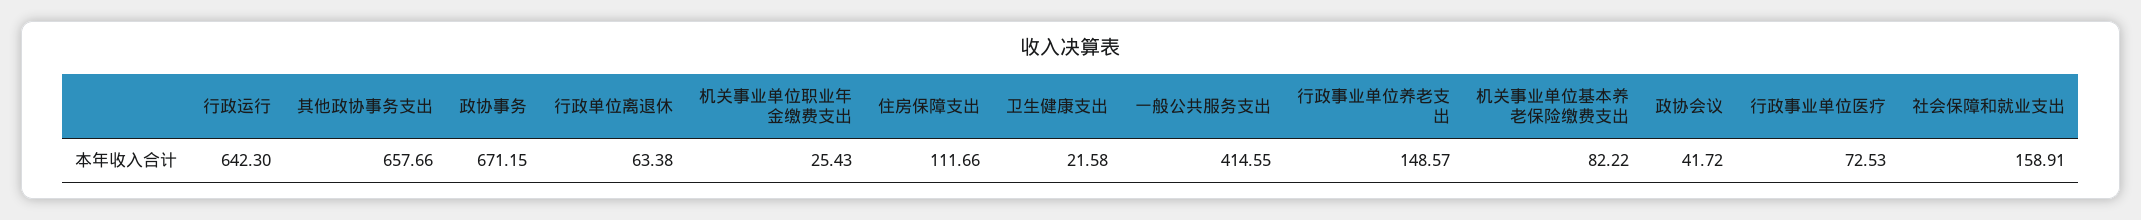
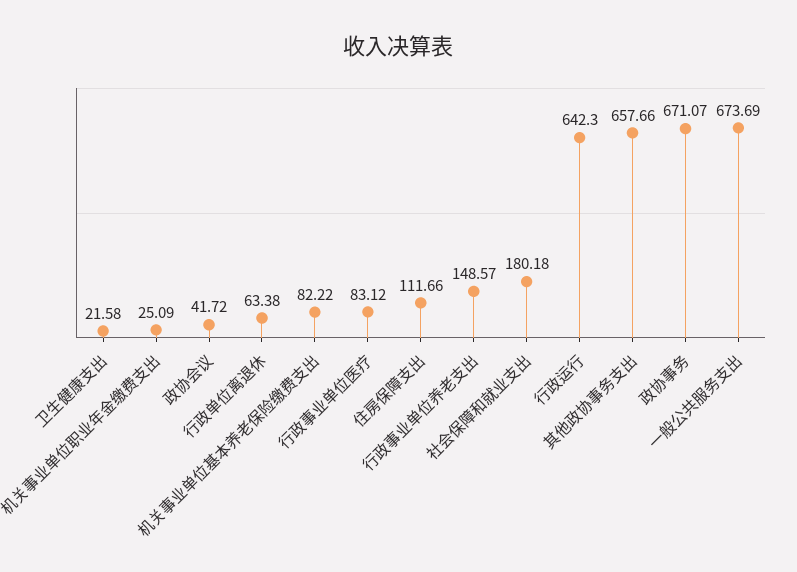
  {
    "行政运行": 642.3,
    "其他政协事务支出": 657.66,
-   "政协事务": 671.15,
+   "政协事务": 671.07,
    "行政单位离退休": 63.38,
-   "机关事业单位职业年金缴费支出": 25.43,
+   "机关事业单位职业年金缴费支出": 25.09,
    "住房保障支出": 111.66,
    "卫生健康支出": 21.58,
-   "一般公共服务支出": 414.55,
+   "一般公共服务支出": 673.69,
    "行政事业单位养老支出": 148.57,
    "机关事业单位基本养老保险缴费支出": 82.22,
    "政协会议": 41.72,
-   "行政事业单位医疗": 72.53,
+   "行政事业单位医疗": 83.12,
-   "社会保障和就业支出": 158.91
+   "社会保障和就业支出": 180.18
  }

